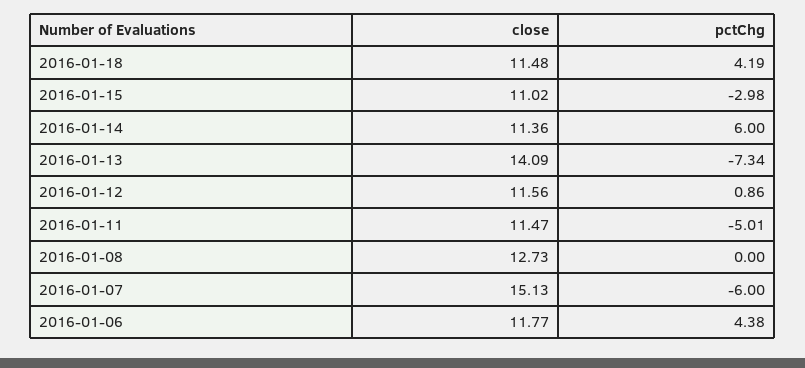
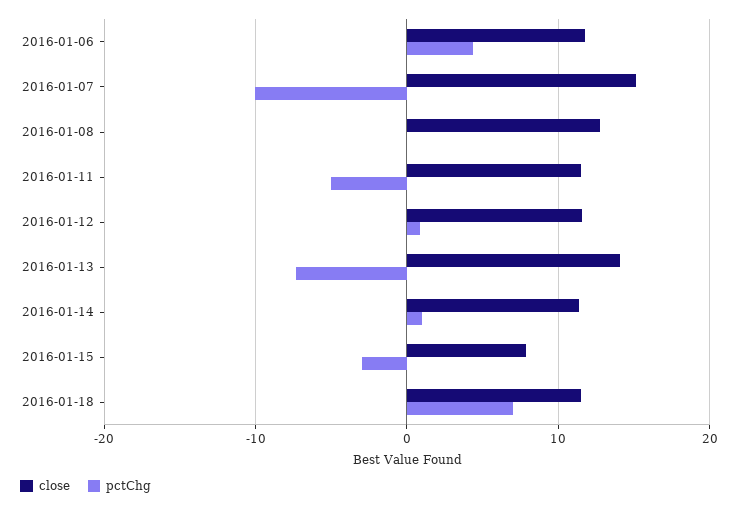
  {
    "close": {
      "2016-01-18": 11.48,
-     "2016-01-15": 11.02,
+     "2016-01-15": 8,
      "2016-01-14": 11.36,
      "2016-01-13": 14.09,
      "2016-01-12": 11.56,
      "2016-01-11": 11.47,
      "2016-01-08": 12.73,
      "2016-01-07": 15.13,
      "2016-01-06": 11.77
    },
    "pctChg": {
-     "2016-01-18": 4.19,
+     "2016-01-18": 7,
      "2016-01-15": -2.98,
-     "2016-01-14": 6,
+     "2016-01-14": 1,
      "2016-01-13": -7.34,
      "2016-01-12": 0.86,
      "2016-01-11": -5.01,
      "2016-01-08": 0,
-     "2016-01-07": -6,
+     "2016-01-07": -10,
      "2016-01-06": 4.38
    }
  }

